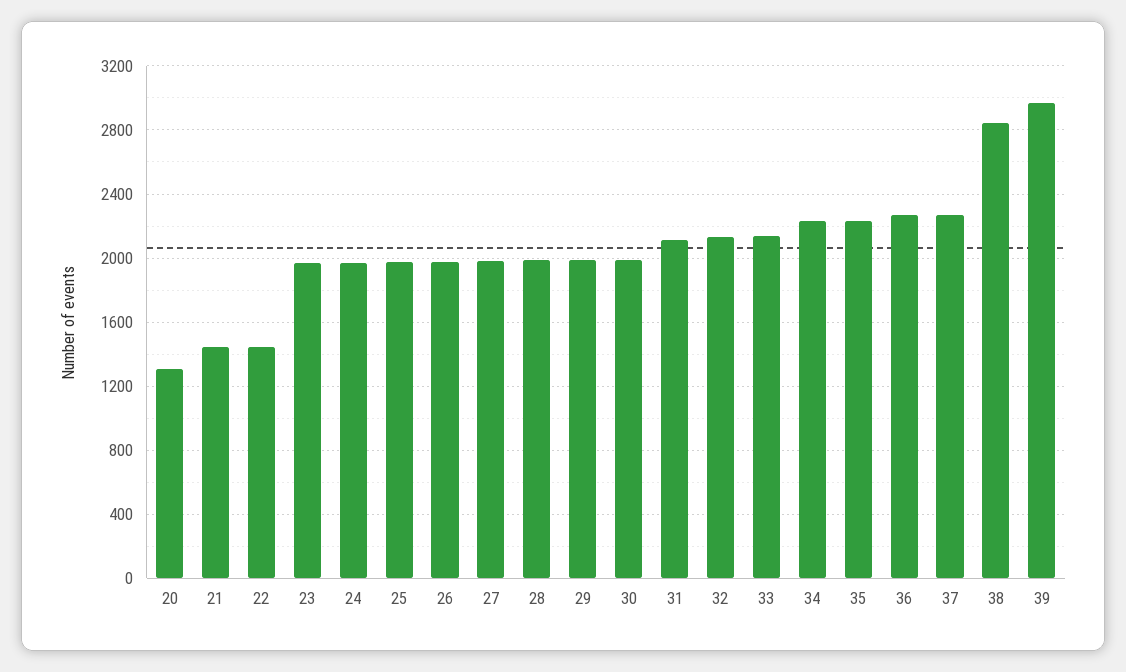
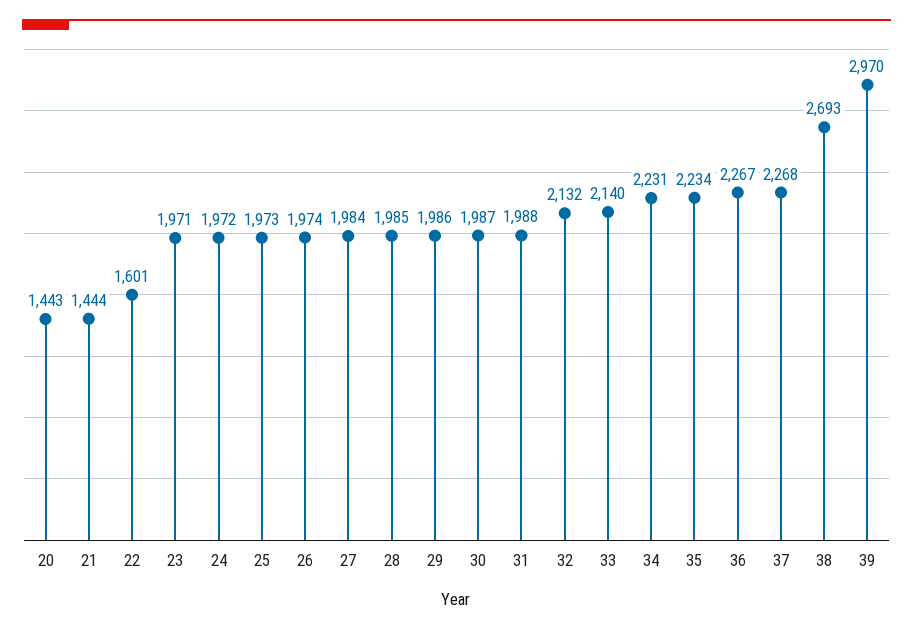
  {
-   "20": 1300,
+   "20": 1443,
    "21": 1444,
-   "22": 1450,
+   "22": 1601,
    "23": 1971,
    "24": 1972,
    "25": 1973,
    "26": 1974,
    "27": 1984,
    "28": 1985,
    "29": 1986,
    "30": 1987,
-   "31": 2100,
+   "31": 1988,
    "32": 2132,
    "33": 2140,
    "34": 2231,
    "35": 2234,
    "36": 2267,
    "37": 2268,
-   "38": 2850,
+   "38": 2693,
    "39": 2970
  }

